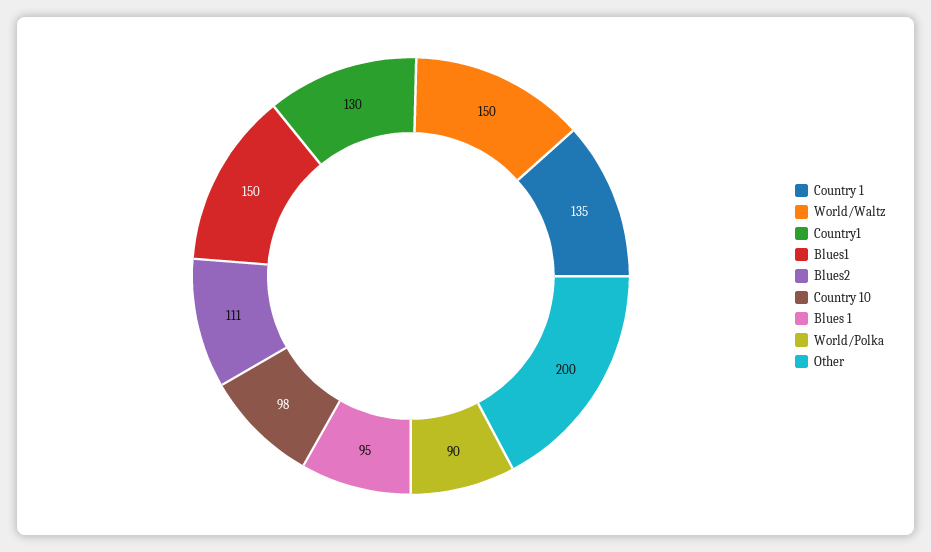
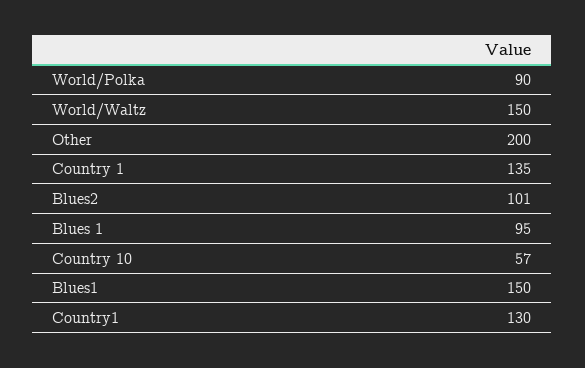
  {
    "Country 1": 135,
    "World/Waltz": 150,
    "Country1": 130,
    "Blues1": 150,
-   "Blues2": 111,
+   "Blues2": 101,
-   "Country 10": 98,
+   "Country 10": 57,
    "Blues 1": 95,
    "World/Polka": 90,
    "Other": 200
  }

